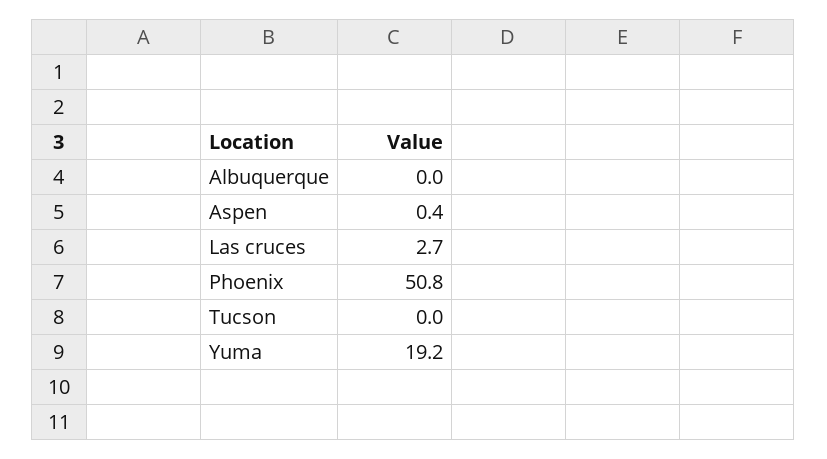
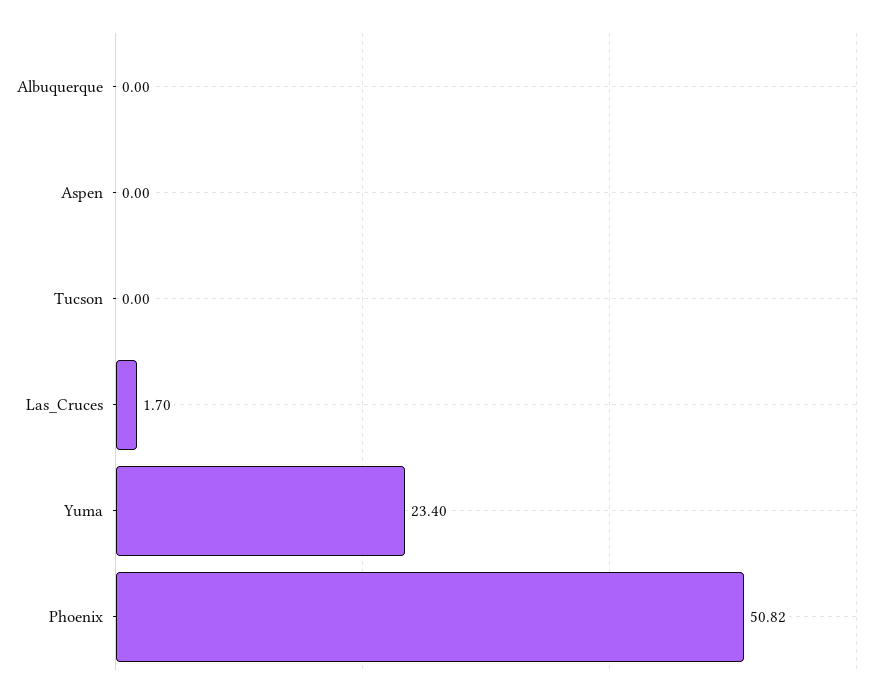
  {
    "Albuquerque": 0,
-   "Aspen": 0.4,
+   "Aspen": 0,
-   "Las cruces": 2.7,
+   "Las cruces": 1.7,
    "Phoenix": 50.82,
    "Tucson": 0,
-   "Yuma": 19.2
+   "Yuma": 23.4
  }

